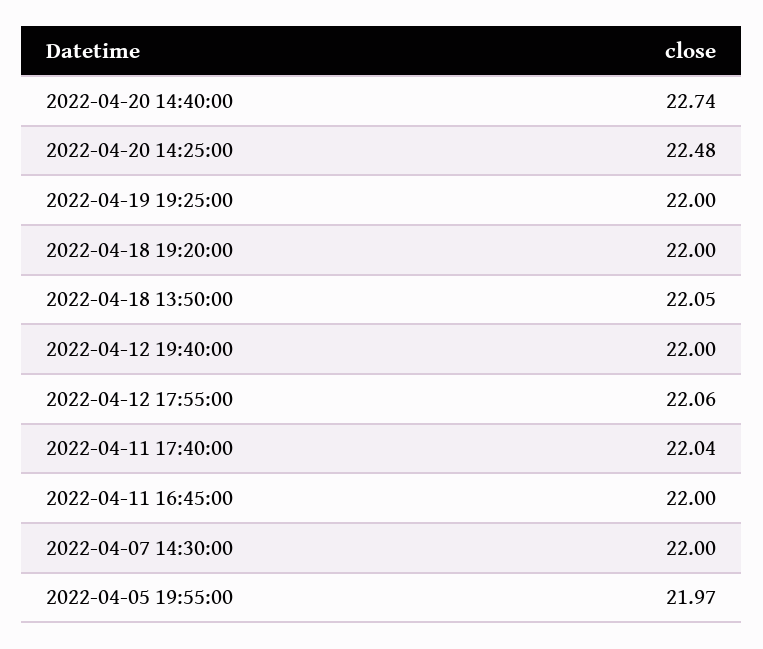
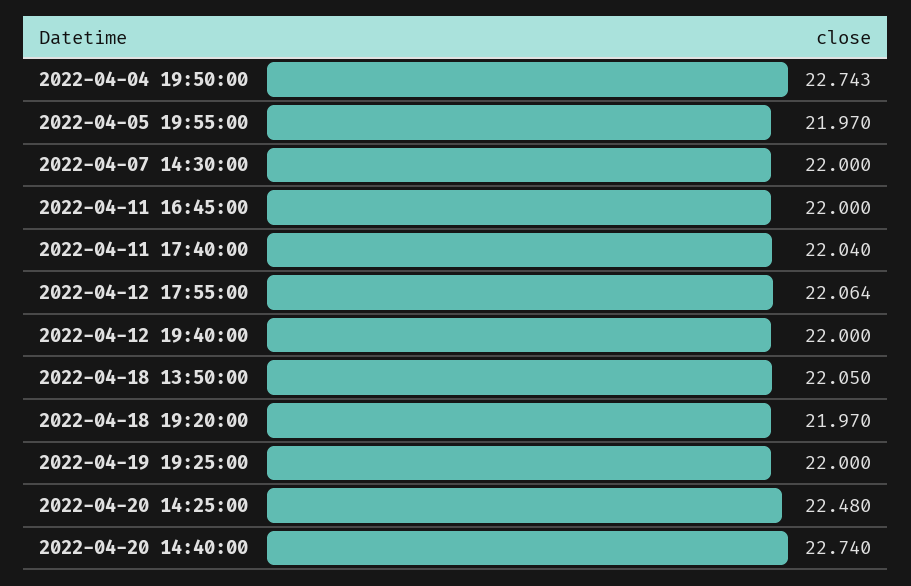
  {
    "2022-04-20 14:40:00": 22.74,
    "2022-04-20 14:25:00": 22.48,
    "2022-04-19 19:25:00": 22,
-   "2022-04-18 19:20:00": 22,
+   "2022-04-18 19:20:00": 21.97,
    "2022-04-18 13:50:00": 22.05,
    "2022-04-12 19:40:00": 22,
    "2022-04-12 17:55:00": 22.064,
    "2022-04-11 17:40:00": 22.04,
    "2022-04-11 16:45:00": 22,
    "2022-04-07 14:30:00": 22,
-   "2022-04-05 19:55:00": 21.97
+   "2022-04-05 19:55:00": 21.97,
+   "2022-04-04 19:50:00": 22.743
  }

